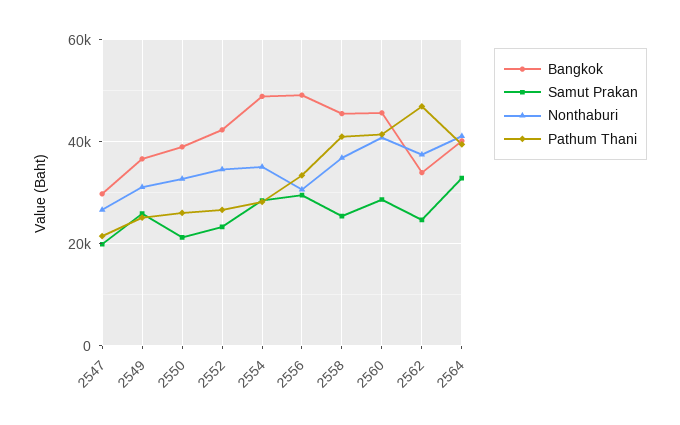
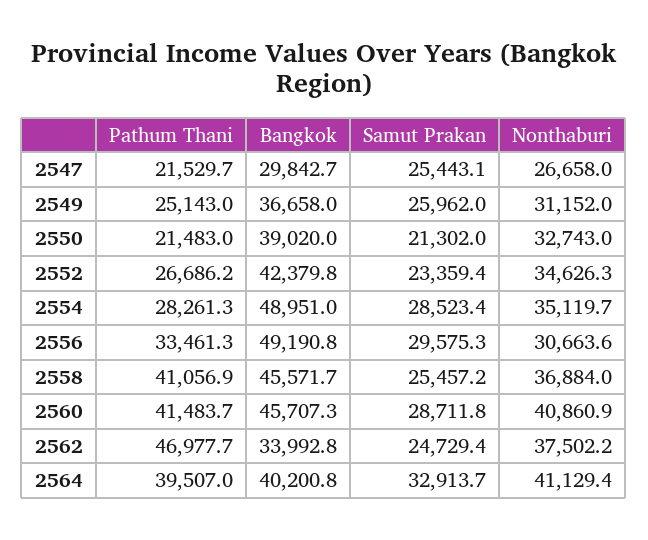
  {
    "Bangkok": {
      "2547": 29842.7,
      "2549": 36658,
      "2550": 39020,
      "2552": 42379.8,
      "2554": 48951,
      "2556": 49190.8,
      "2558": 45571.7,
      "2560": 45707.3,
      "2562": 33992.8,
      "2564": 40200.8
    },
    "Samut Prakan": {
-     "2547": 20000,
+     "2547": 25443.1,
      "2549": 25962,
      "2550": 21302,
      "2552": 23359.4,
      "2554": 28523.4,
      "2556": 29575.3,
      "2558": 25457.2,
      "2560": 28711.8,
      "2562": 24729.4,
      "2564": 32913.7
    },
    "Nonthaburi": {
      "2547": 26658,
      "2549": 31152,
      "2550": 32743,
      "2552": 34626.3,
      "2554": 35119.7,
      "2556": 30663.6,
      "2558": 36884,
      "2560": 40860.9,
      "2562": 37502.2,
      "2564": 41129.4
    },
    "Pathum Thani": {
      "2547": 21529.7,
      "2549": 25143,
-     "2550": 26000,
+     "2550": 21483,
      "2552": 26686.2,
      "2554": 28261.3,
      "2556": 33461.3,
      "2558": 41056.9,
      "2560": 41483.7,
      "2562": 46977.7,
      "2564": 39507
    }
  }

